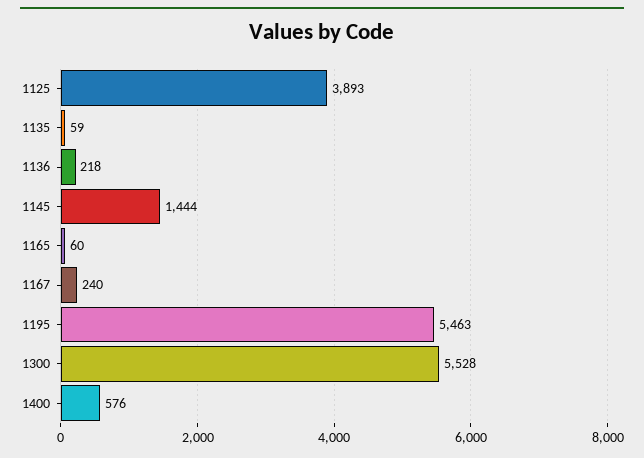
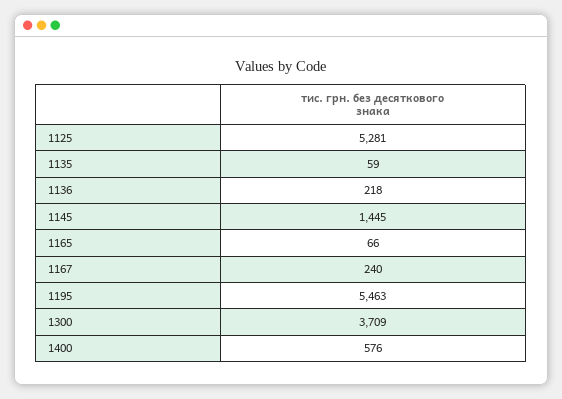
  {
-   "1125": 3893,
+   "1125": 5281,
    "1135": 59,
    "1136": 218,
-   "1145": 1444,
+   "1145": 1445,
-   "1165": 60,
+   "1165": 66,
    "1167": 240,
    "1195": 5463,
-   "1300": 5528,
+   "1300": 3709,
    "1400": 576
  }

